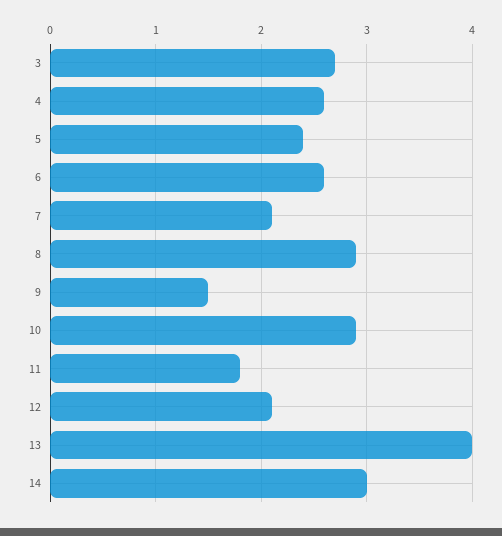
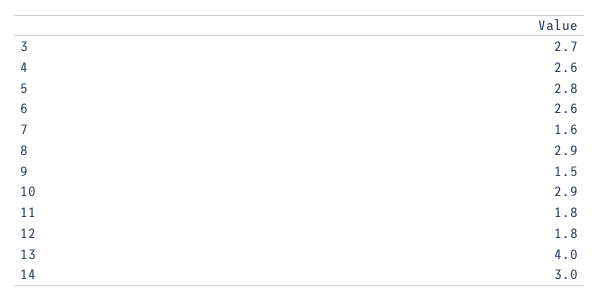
  {
    "3": 2.7,
    "4": 2.6,
-   "5": 2.4,
+   "5": 2.8,
    "6": 2.6,
-   "7": 2.1,
+   "7": 1.6,
    "8": 2.9,
    "9": 1.5,
    "10": 2.9,
    "11": 1.8,
-   "12": 2.1,
+   "12": 1.8,
    "13": 4,
    "14": 3
  }

